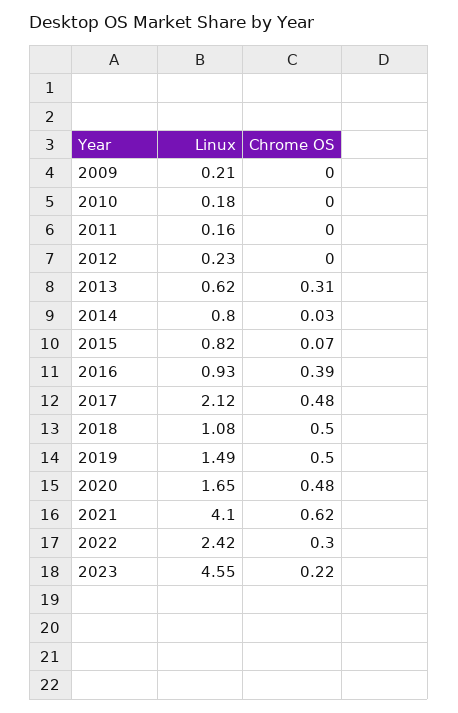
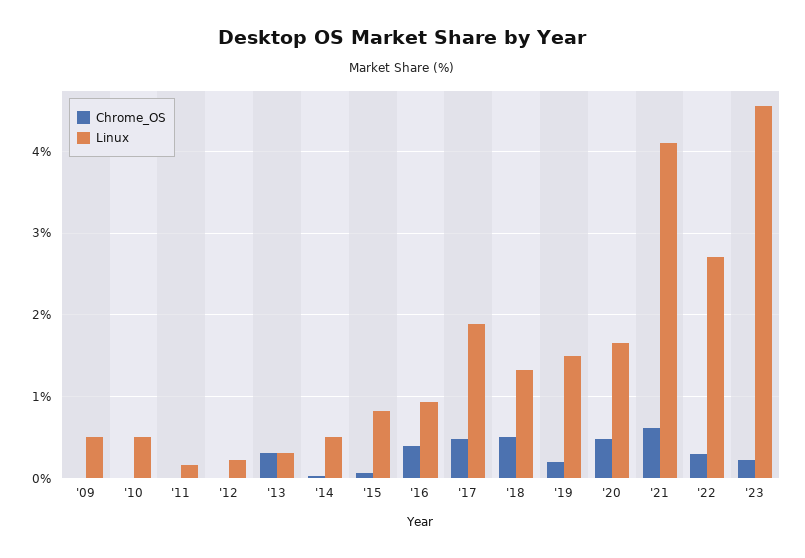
  {
    "Linux": {
-     "2009": 0.21,
+     "2009": 0.5,
-     "2010": 0.18,
+     "2010": 0.5,
      "2011": 0.16,
      "2012": 0.23,
-     "2013": 0.62,
+     "2013": 0.3,
-     "2014": 0.8,
+     "2014": 0.5,
      "2015": 0.82,
      "2016": 0.93,
-     "2017": 2.12,
+     "2017": 1.9,
-     "2018": 1.08,
+     "2018": 1.3,
      "2019": 1.49,
      "2020": 1.65,
      "2021": 4.1,
-     "2022": 2.42,
+     "2022": 2.7,
      "2023": 4.55
    },
    "Chrome OS": {
      "2009": 0,
      "2010": 0,
      "2011": 0,
      "2012": 0,
      "2013": 0.31,
      "2014": 0.03,
      "2015": 0.07,
      "2016": 0.39,
      "2017": 0.48,
      "2018": 0.5,
-     "2019": 0.5,
+     "2019": 0.2,
      "2020": 0.48,
      "2021": 0.62,
      "2022": 0.3,
      "2023": 0.22
    }
  }

